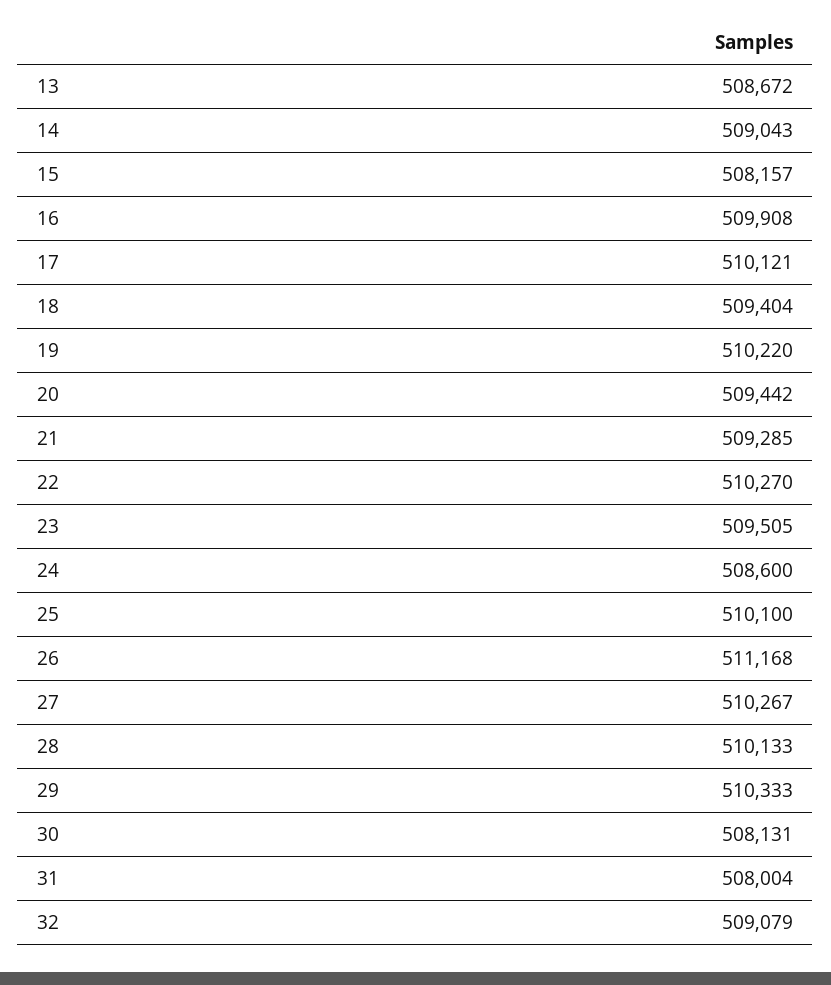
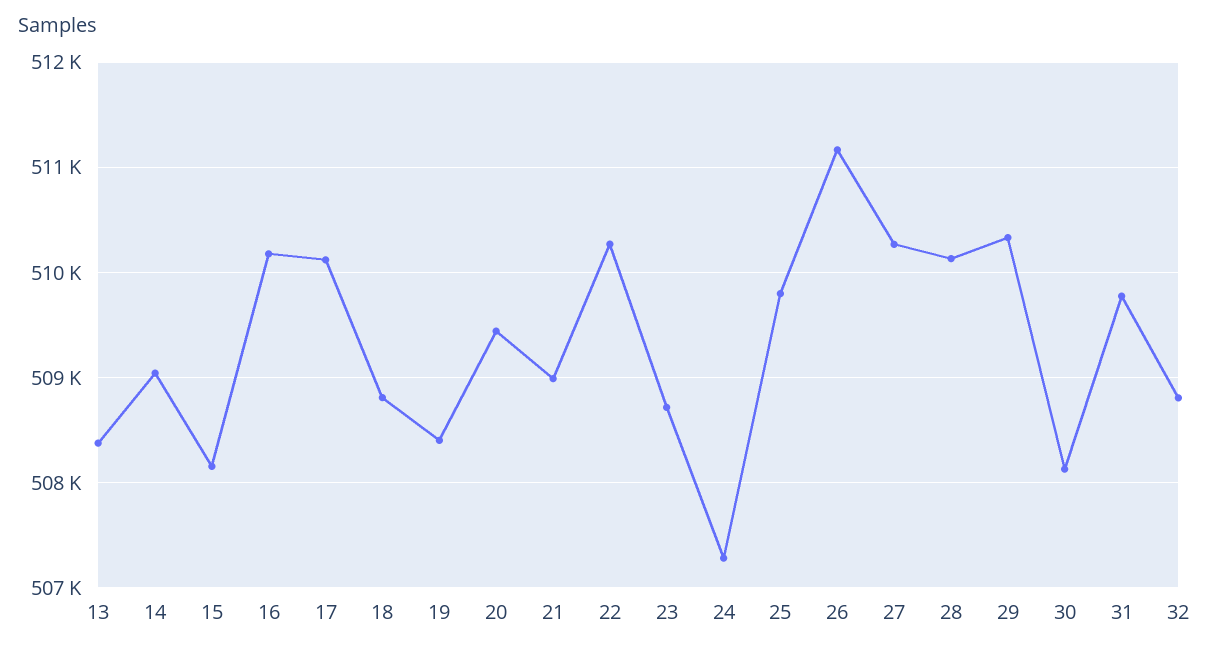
  {
-   "13": 508672,
+   "13": 508400,
    "14": 509043,
    "15": 508157,
-   "16": 509908,
+   "16": 510200,
    "17": 510121,
-   "18": 509404,
+   "18": 508800,
-   "19": 510220,
+   "19": 508400,
    "20": 509442,
-   "21": 509285,
+   "21": 509000,
    "22": 510270,
-   "23": 509505,
+   "23": 508700,
-   "24": 508600,
+   "24": 507300,
-   "25": 510100,
+   "25": 509800,
    "26": 511168,
    "27": 510267,
    "28": 510133,
    "29": 510333,
    "30": 508131,
-   "31": 508004,
+   "31": 509800,
-   "32": 509079
+   "32": 508800
  }

